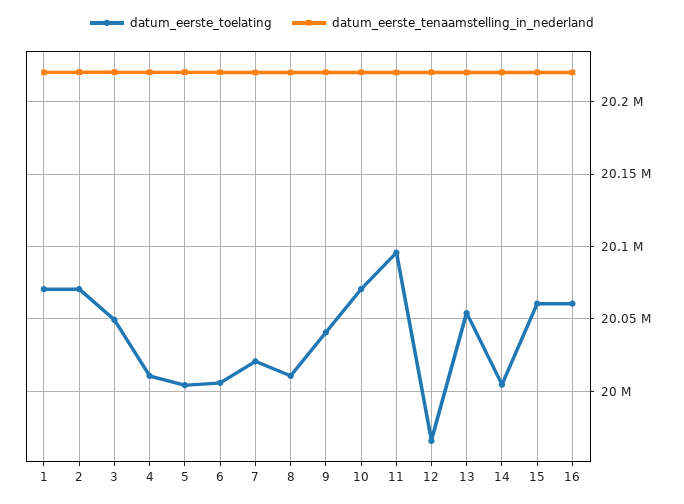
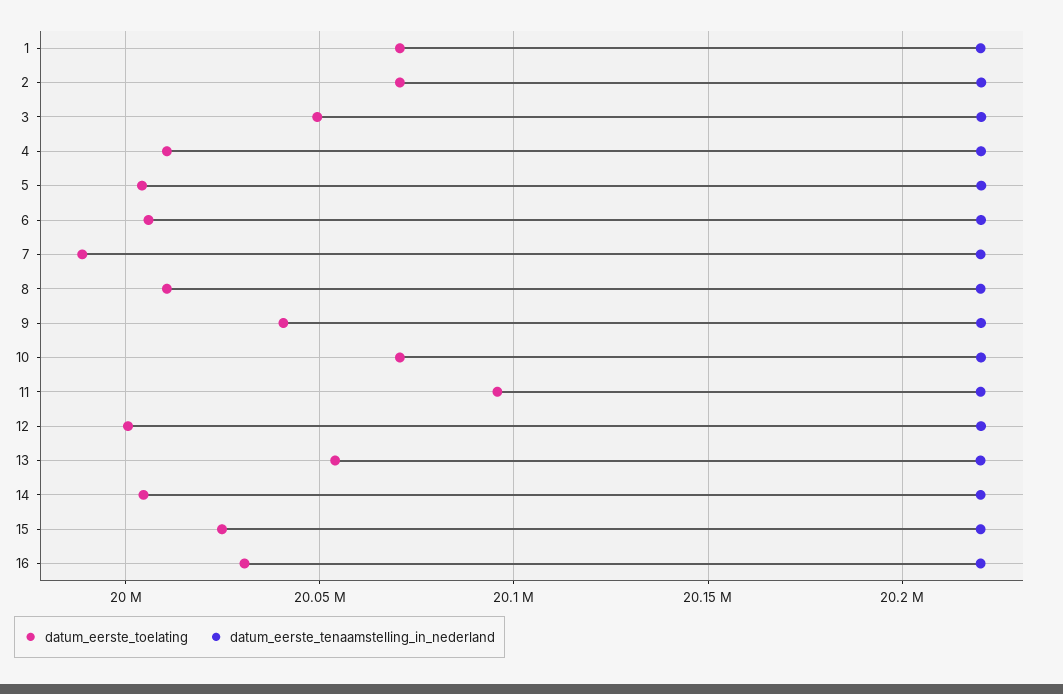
  {
    "datum_eerste_toelating": {
      "1": 20070000,
      "2": 20070000,
      "3": 20050000,
      "4": 20010000,
      "5": 20005000,
      "6": 20005000,
-     "7": 20020000,
+     "7": 19990000,
      "8": 20010000,
      "9": 20040000,
      "10": 20070000,
      "11": 20095000,
-     "12": 19965000,
+     "12": 20000000,
      "13": 20055000,
      "14": 20005000,
-     "15": 20060000,
+     "15": 20025000,
-     "16": 20060000
+     "16": 20030000
    },
    "datum_eerste_tenaamstelling_in_nederland": {
      "1": 20220000,
      "2": 20220000,
      "3": 20220000,
      "4": 20220000,
      "5": 20220000,
      "6": 20220000,
      "7": 20220000,
      "8": 20220000,
      "9": 20220000,
      "10": 20220000,
      "11": 20220000,
      "12": 20220000,
      "13": 20220000,
      "14": 20220000,
      "15": 20220000,
      "16": 20220000
    }
  }

